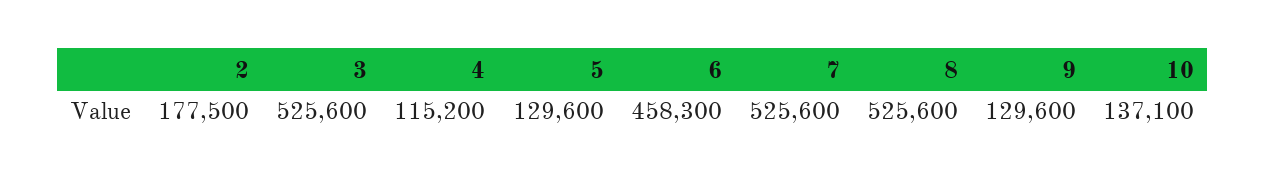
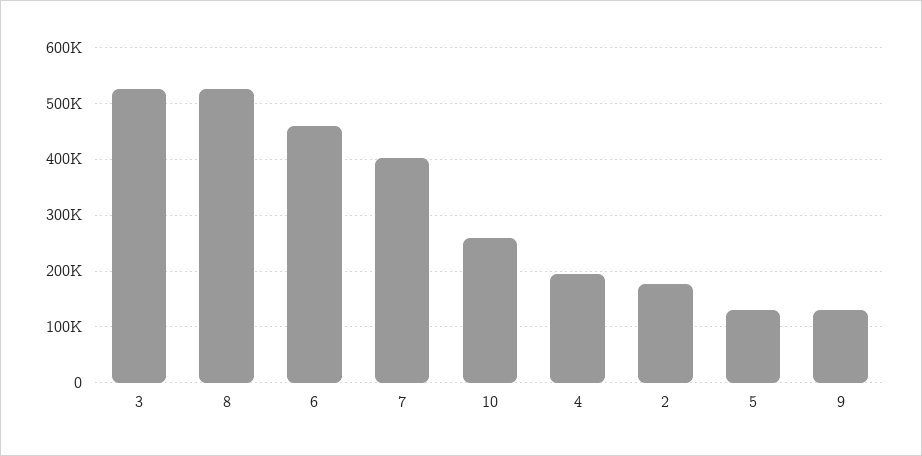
  {
    "2": 177500,
    "3": 525600,
-   "4": 115200,
+   "4": 200000,
    "5": 129600,
    "6": 458300,
-   "7": 525600,
+   "7": 400000,
    "8": 525600,
    "9": 129600,
-   "10": 137100
+   "10": 260000
  }

